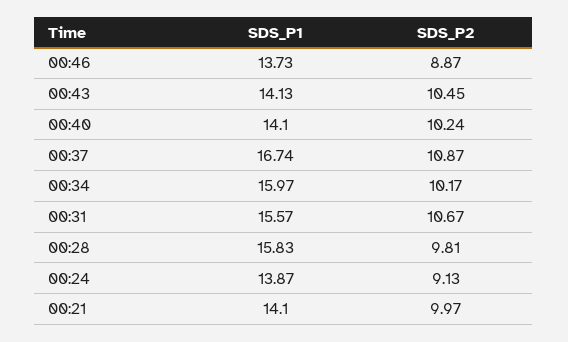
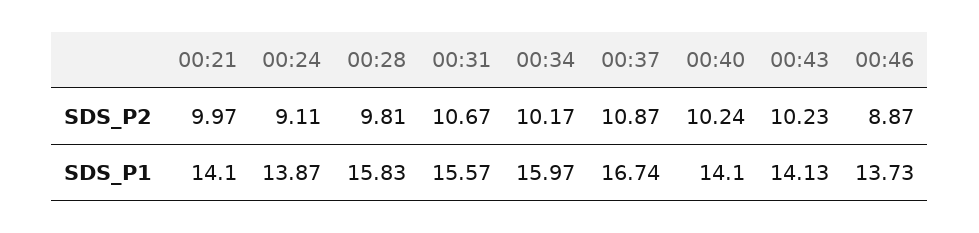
  {
    "SDS_P1": {
      "00:46": 13.73,
      "00:43": 14.13,
      "00:40": 14.1,
      "00:37": 16.74,
      "00:34": 15.97,
      "00:31": 15.57,
      "00:28": 15.83,
      "00:24": 13.87,
      "00:21": 14.1
    },
    "SDS_P2": {
      "00:46": 8.87,
-     "00:43": 10.45,
+     "00:43": 10.23,
      "00:40": 10.24,
      "00:37": 10.87,
      "00:34": 10.17,
      "00:31": 10.67,
      "00:28": 9.81,
-     "00:24": 9.13,
+     "00:24": 9.11,
      "00:21": 9.97
    }
  }

